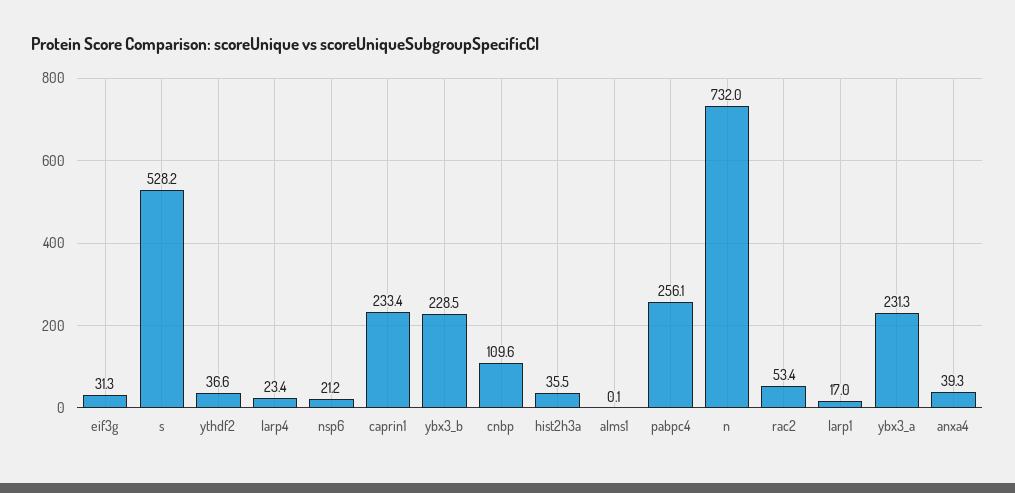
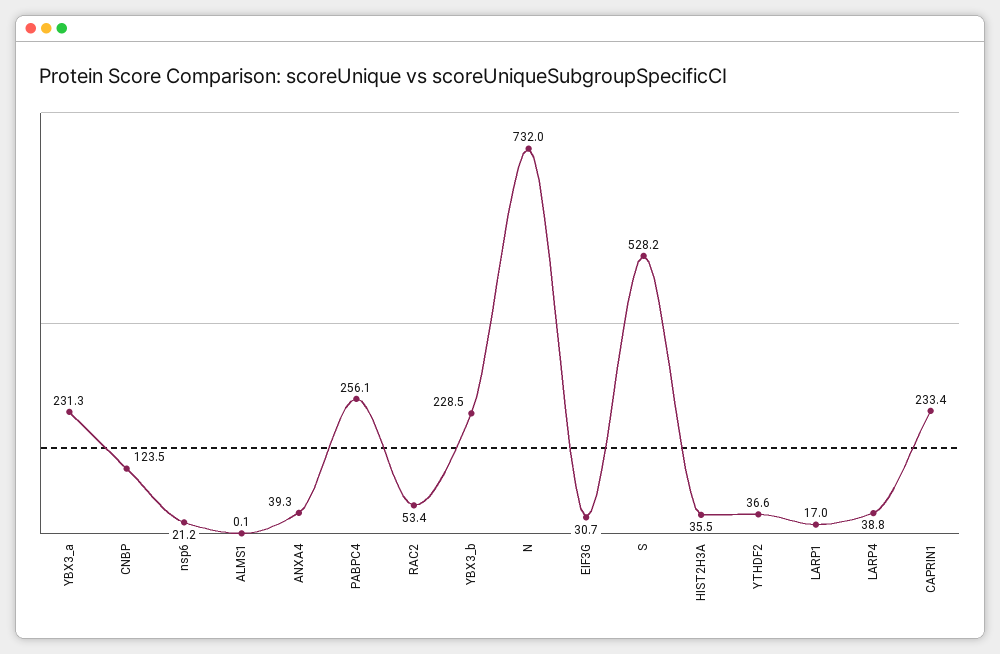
  {
-   "eif3g": 31.3,
+   "eif3g": 30.7,
    "s": 528.2,
    "ythdf2": 36.6,
-   "larp4": 23.4,
+   "larp4": 38.8,
    "nsp6": 21.2,
    "caprin1": 233.4,
    "ybx3_b": 228.5,
-   "cnbp": 109.6,
+   "cnbp": 123.5,
    "hist2h3a": 35.5,
    "alms1": 0.1,
    "pabpc4": 256.1,
    "n": 732,
    "rac2": 53.4,
    "larp1": 17,
    "ybx3_a": 231.3,
    "anxa4": 39.3
  }

